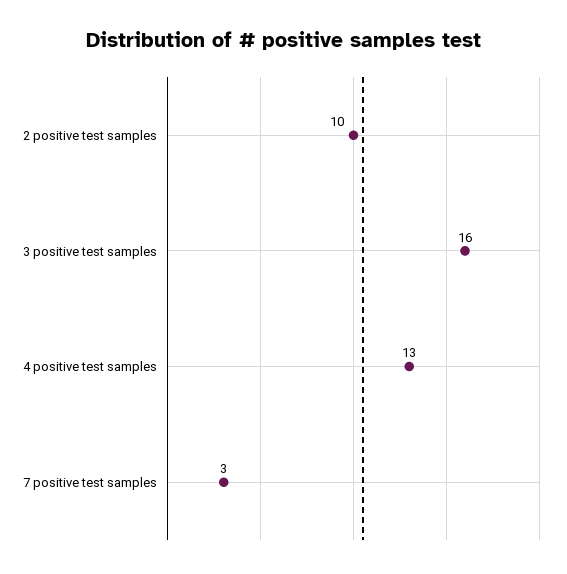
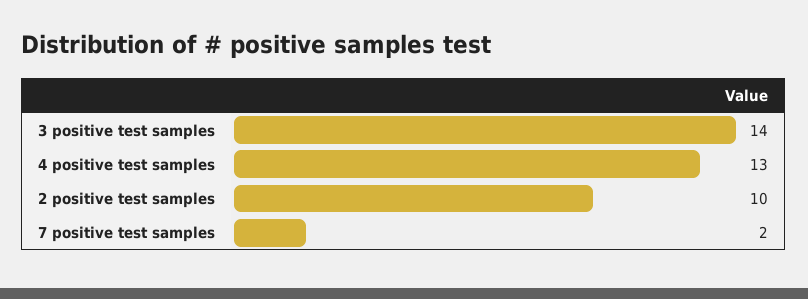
  {
    "2 positive test samples": 10,
-   "3 positive test samples": 16,
+   "3 positive test samples": 14,
    "4 positive test samples": 13,
-   "7 positive test samples": 3
+   "7 positive test samples": 2
  }

